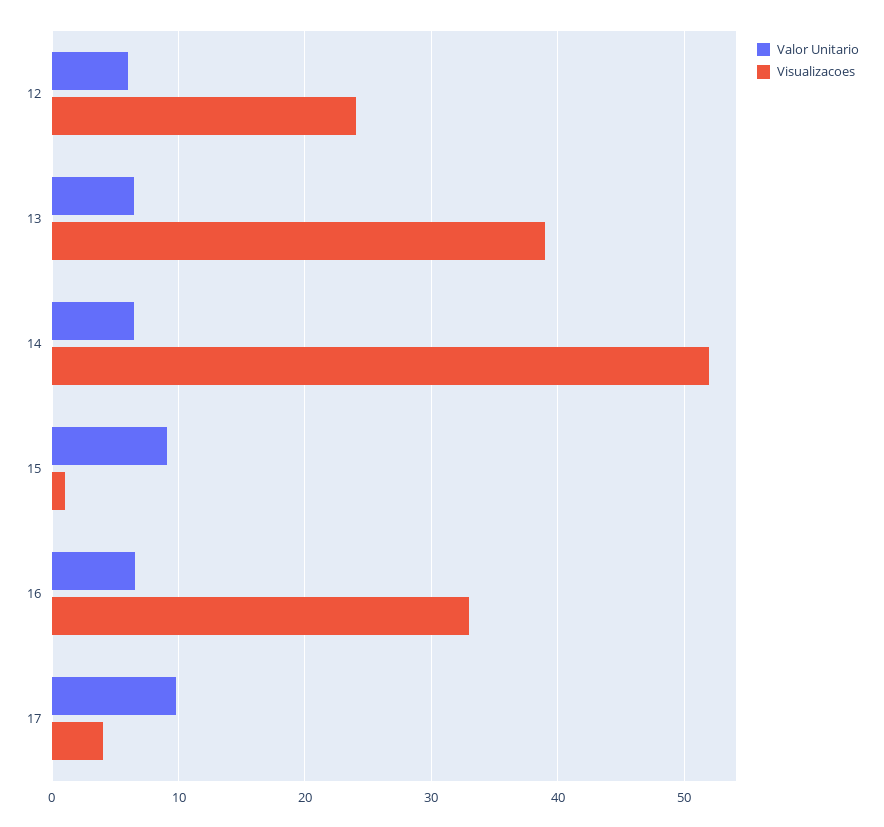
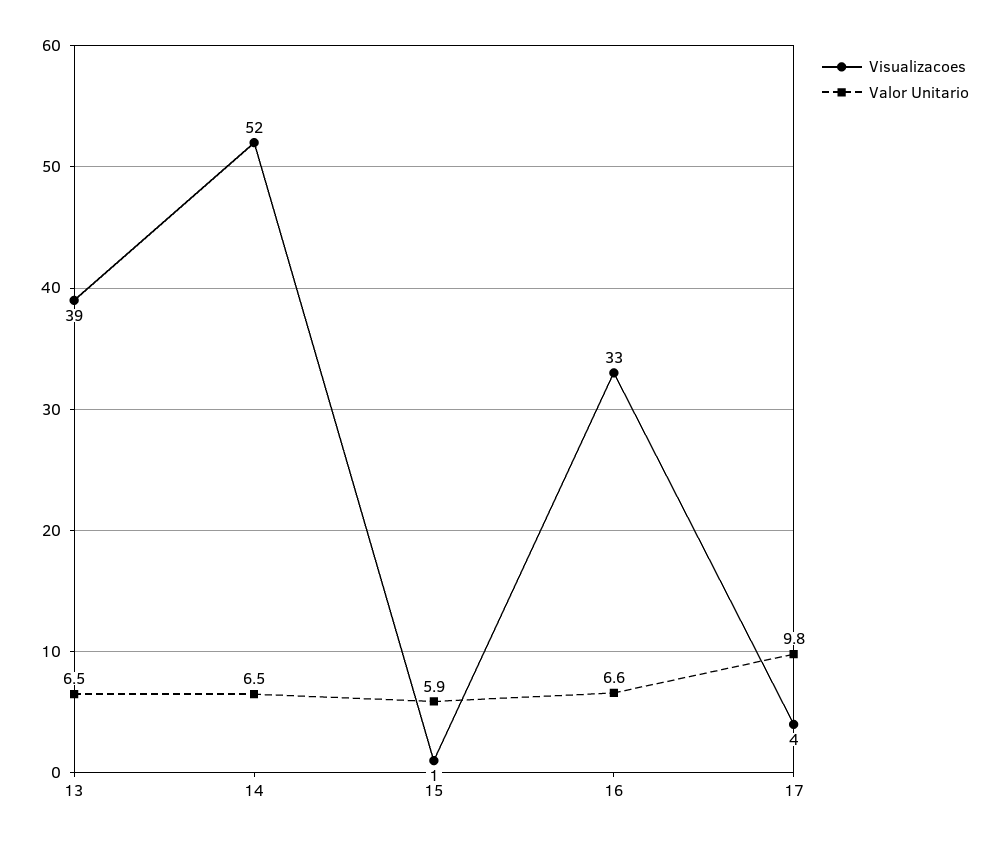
  {
    "Valor Unitario": {
-     "12": 6,
      "13": 6.5,
      "14": 6.5,
-     "15": 9,
+     "15": 5.9,
      "16": 6.6,
      "17": 9.8
    },
    "Visualizacoes": {
-     "12": 24,
      "13": 39,
      "14": 52,
      "15": 1,
      "16": 33,
      "17": 4
    }
  }

